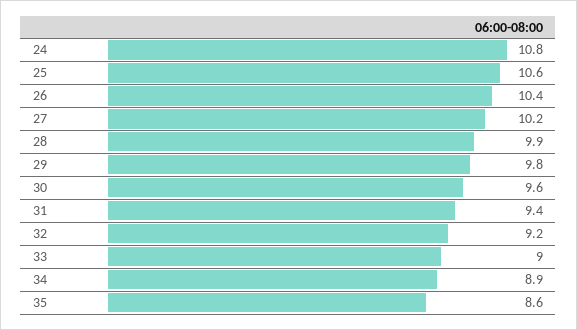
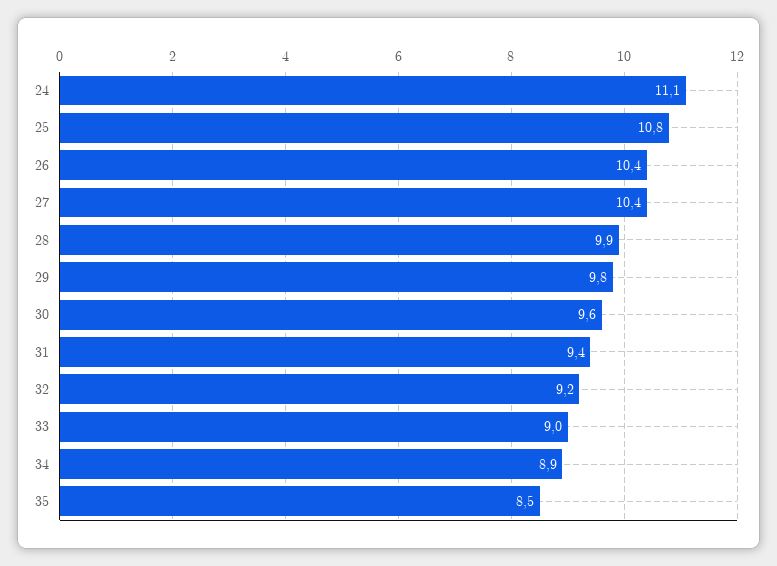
  {
-   "24": 10.8,
+   "24": 11.1,
-   "25": 10.6,
+   "25": 10.8,
    "26": 10.4,
-   "27": 10.2,
+   "27": 10.4,
    "28": 9.9,
    "29": 9.8,
    "30": 9.6,
    "31": 9.4,
    "32": 9.2,
    "33": 9,
    "34": 8.9,
-   "35": 8.6
+   "35": 8.5
  }

